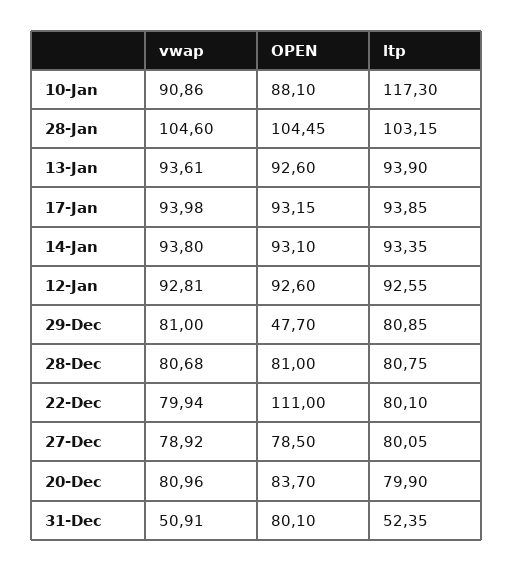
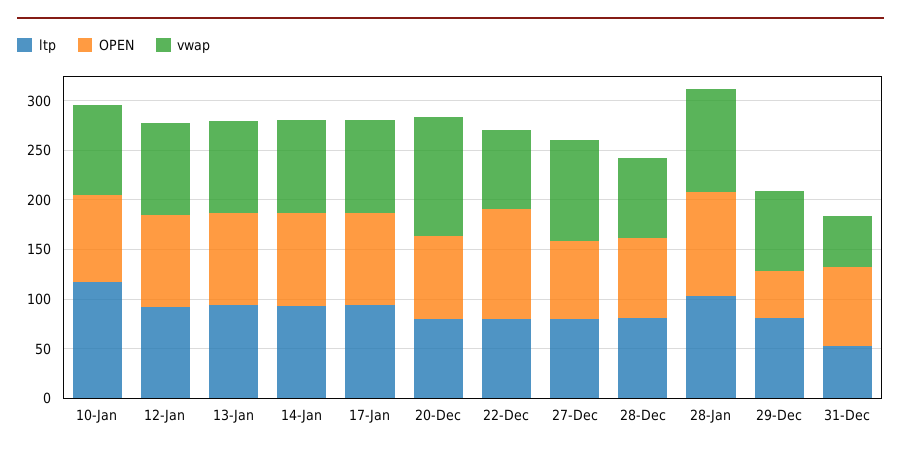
  {
    "vwap": {
      "10-Jan": 90.86,
      "28-Jan": 104.6,
      "13-Jan": 93.61,
      "17-Jan": 93.98,
      "14-Jan": 93.8,
      "12-Jan": 92.81,
      "29-Dec": 81,
      "28-Dec": 80.68,
      "22-Dec": 79.94,
-     "27-Dec": 78.92,
+     "27-Dec": 100,
-     "20-Dec": 80.96,
+     "20-Dec": 120,
      "31-Dec": 50.91
    },
    "OPEN": {
      "10-Jan": 88.1,
      "28-Jan": 104.45,
      "13-Jan": 92.6,
      "17-Jan": 93.15,
      "14-Jan": 93.1,
      "12-Jan": 92.6,
      "29-Dec": 47.7,
      "28-Dec": 81,
      "22-Dec": 111,
      "27-Dec": 78.5,
      "20-Dec": 83.7,
      "31-Dec": 80.1
    },
    "ltp": {
      "10-Jan": 117.3,
      "28-Jan": 103.15,
      "13-Jan": 93.9,
      "17-Jan": 93.85,
      "14-Jan": 93.35,
      "12-Jan": 92.55,
      "29-Dec": 80.85,
      "28-Dec": 80.75,
      "22-Dec": 80.1,
      "27-Dec": 80.05,
      "20-Dec": 79.9,
      "31-Dec": 52.35
    }
  }

